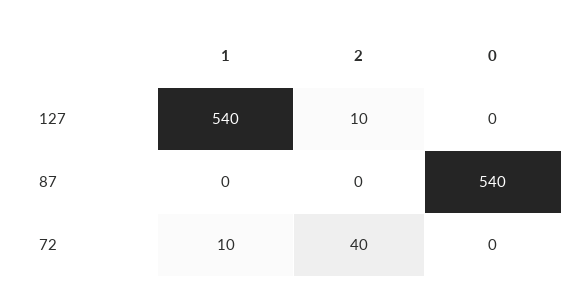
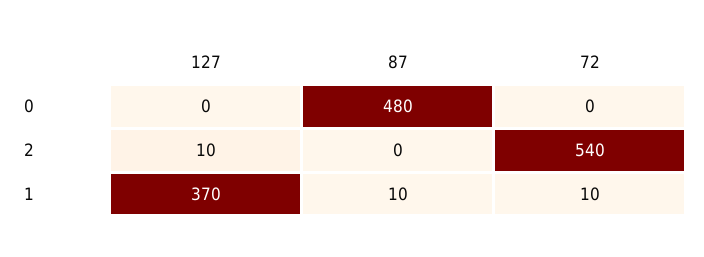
  {
    "1": {
-     "127": 540,
+     "127": 370,
-     "87": 0,
+     "87": 10,
      "72": 10
    },
    "2": {
      "127": 10,
      "87": 0,
-     "72": 40
+     "72": 540
    },
    "0": {
      "127": 0,
-     "87": 540,
+     "87": 480,
      "72": 0
    }
  }

